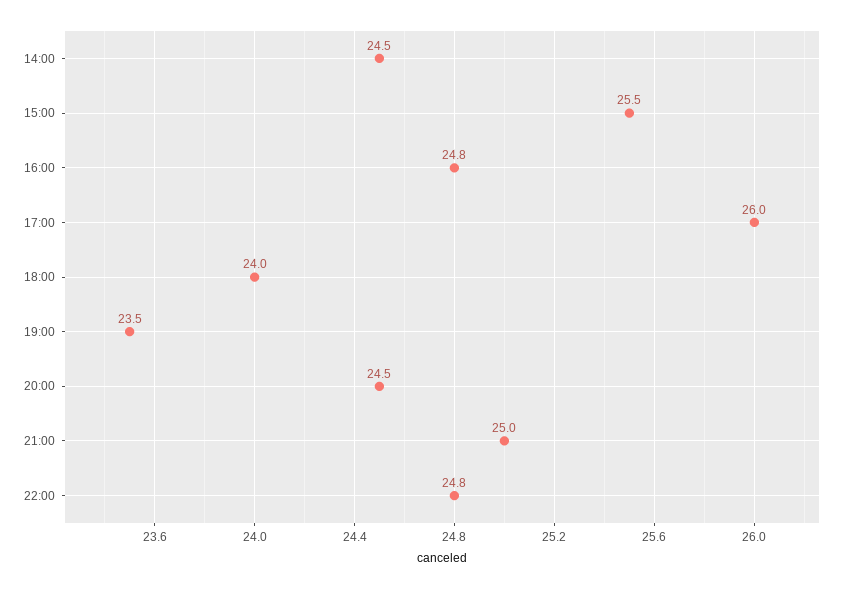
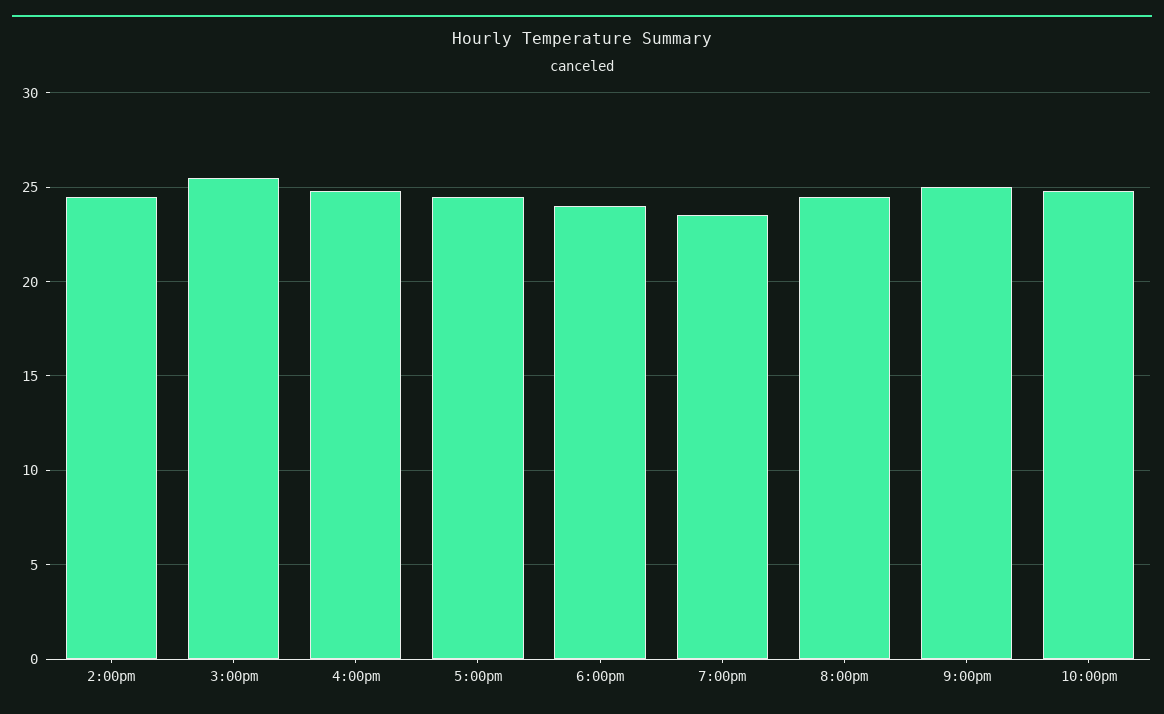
  {
    "14:00": 24.5,
    "15:00": 25.5,
    "16:00": 24.8,
-   "17:00": 26,
+   "17:00": 24.5,
    "18:00": 24,
    "19:00": 23.5,
    "20:00": 24.5,
    "21:00": 25,
    "22:00": 24.8
  }

